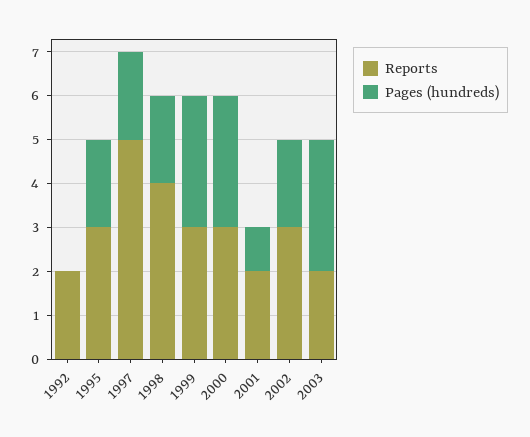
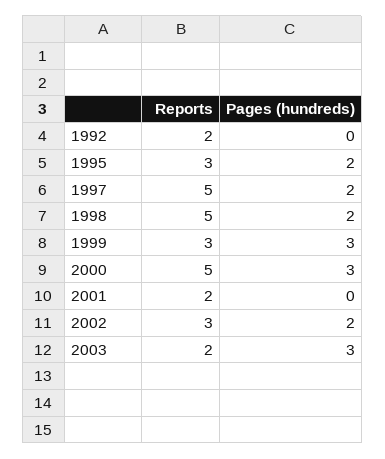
  {
    "Reports": {
      "1992": 2,
      "1995": 3,
      "1997": 5,
-     "1998": 4,
+     "1998": 5,
      "1999": 3,
-     "2000": 3,
+     "2000": 5,
      "2001": 2,
      "2002": 3,
      "2003": 2
    },
    "Pages (hundreds)": {
      "1992": 0,
      "1995": 2,
      "1997": 2,
      "1998": 2,
      "1999": 3,
      "2000": 3,
-     "2001": 1,
+     "2001": 0,
      "2002": 2,
      "2003": 3
    }
  }

